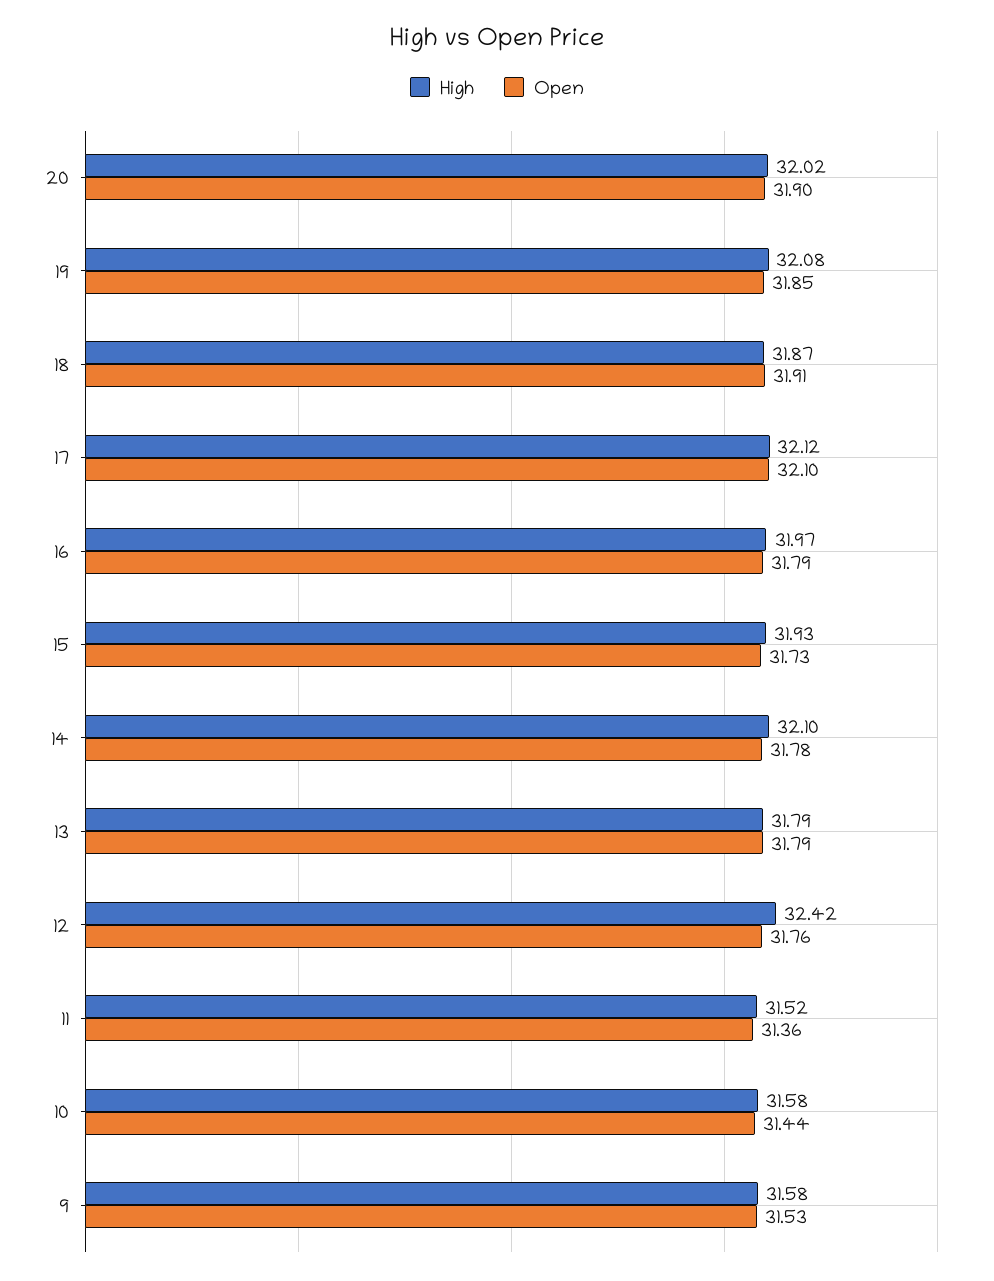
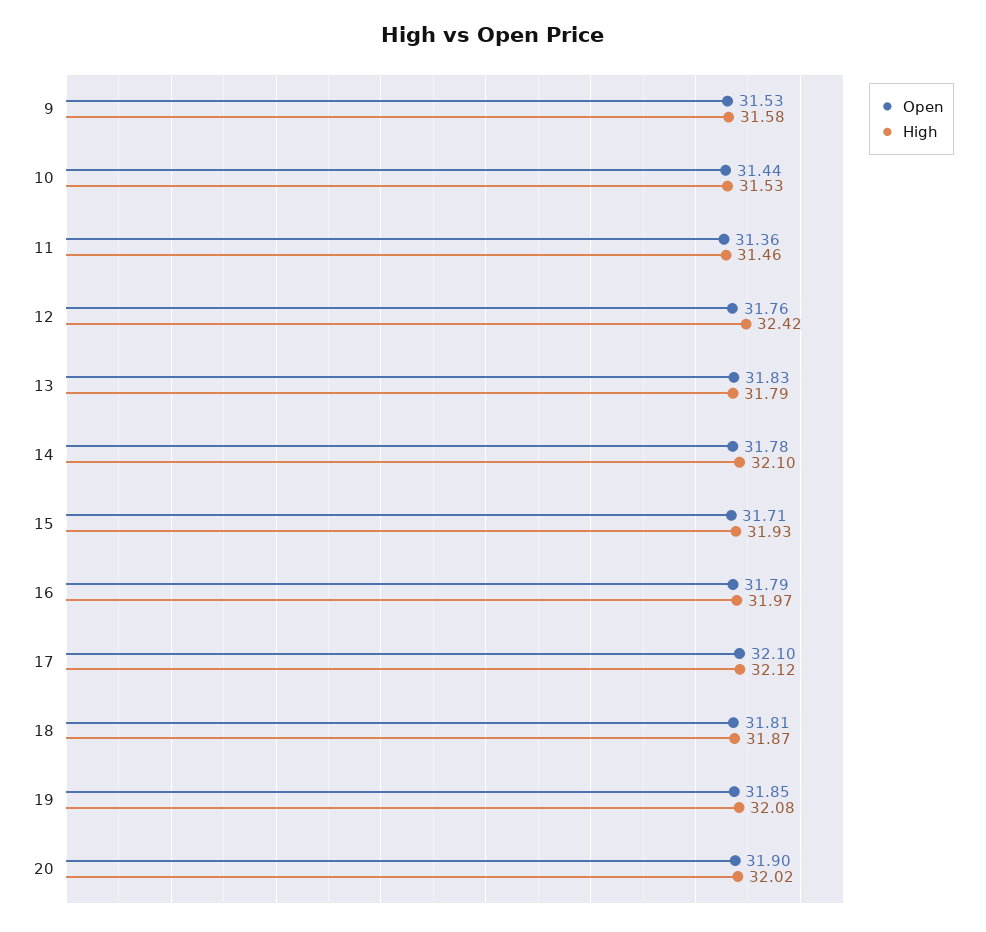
  {
    "High": {
      "20": 32.02,
      "19": 32.08,
      "18": 31.87,
      "17": 32.12,
      "16": 31.97,
      "15": 31.93,
      "14": 32.1,
      "13": 31.79,
      "12": 32.42,
-     "11": 31.52,
+     "11": 31.46,
-     "10": 31.58,
+     "10": 31.53,
      "9": 31.58
    },
    "Open": {
      "20": 31.9,
      "19": 31.85,
-     "18": 31.91,
+     "18": 31.81,
      "17": 32.1,
      "16": 31.79,
-     "15": 31.73,
+     "15": 31.71,
      "14": 31.78,
-     "13": 31.79,
+     "13": 31.83,
      "12": 31.76,
      "11": 31.36,
      "10": 31.44,
      "9": 31.53
    }
  }

